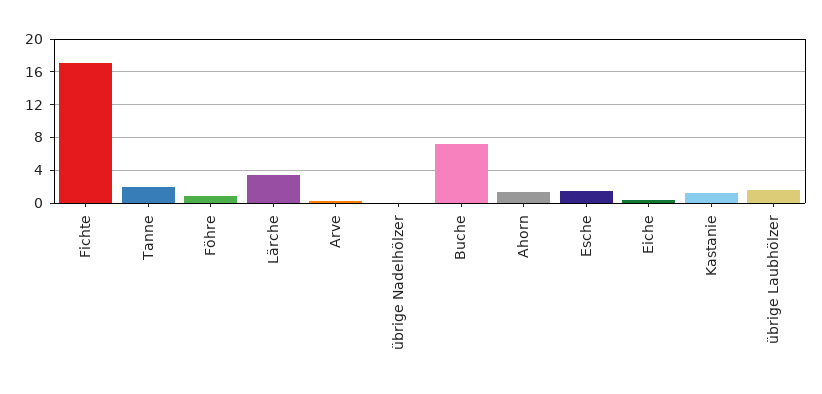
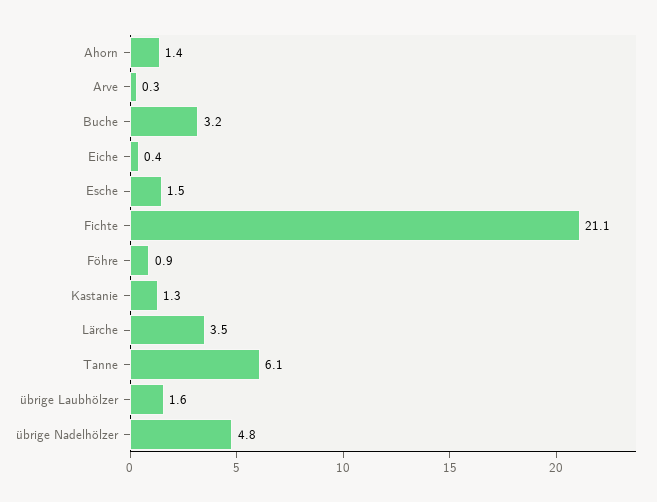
  {
-   "Fichte": 17,
+   "Fichte": 21.1,
-   "Tanne": 2,
+   "Tanne": 6.1,
    "Föhre": 0.9,
    "Lärche": 3.5,
    "Arve": 0.3,
-   "übrige Nadelhölzer": 0,
+   "übrige Nadelhölzer": 4.8,
-   "Buche": 7,
+   "Buche": 3.2,
    "Ahorn": 1.4,
    "Esche": 1.5,
    "Eiche": 0.4,
    "Kastanie": 1.3,
    "übrige Laubhölzer": 1.6
  }

